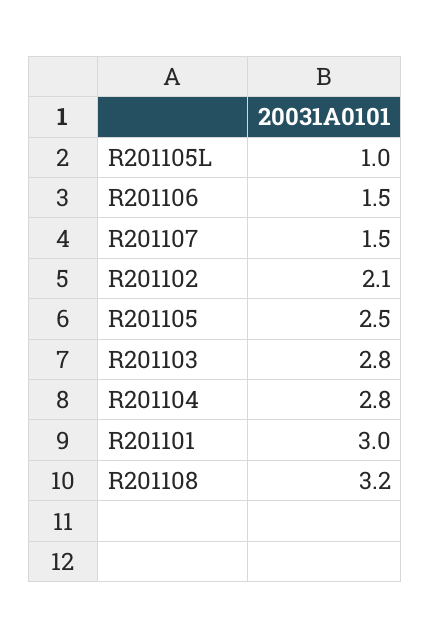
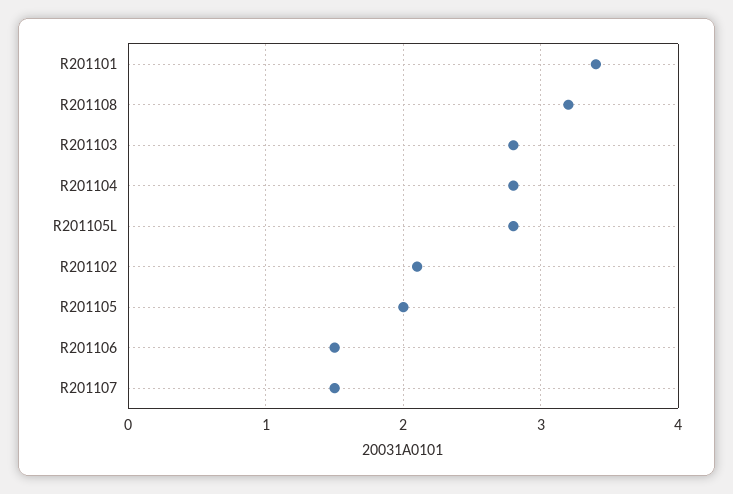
  {
-   "R201105L": 1,
+   "R201105L": 2.8,
    "R201106": 1.5,
    "R201107": 1.5,
    "R201102": 2.1,
-   "R201105": 2.5,
+   "R201105": 2,
    "R201103": 2.8,
    "R201104": 2.8,
-   "R201101": 3,
+   "R201101": 3.4,
    "R201108": 3.2
  }

